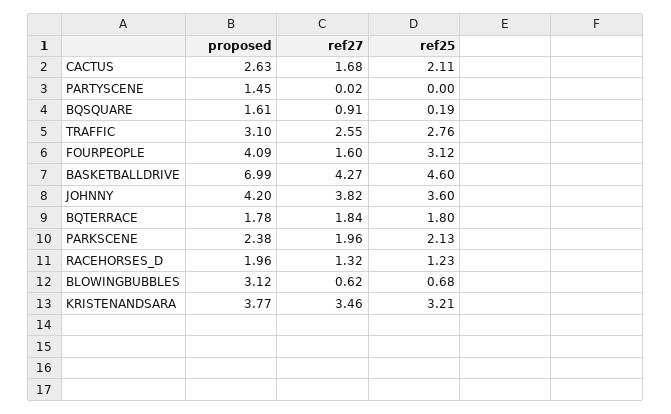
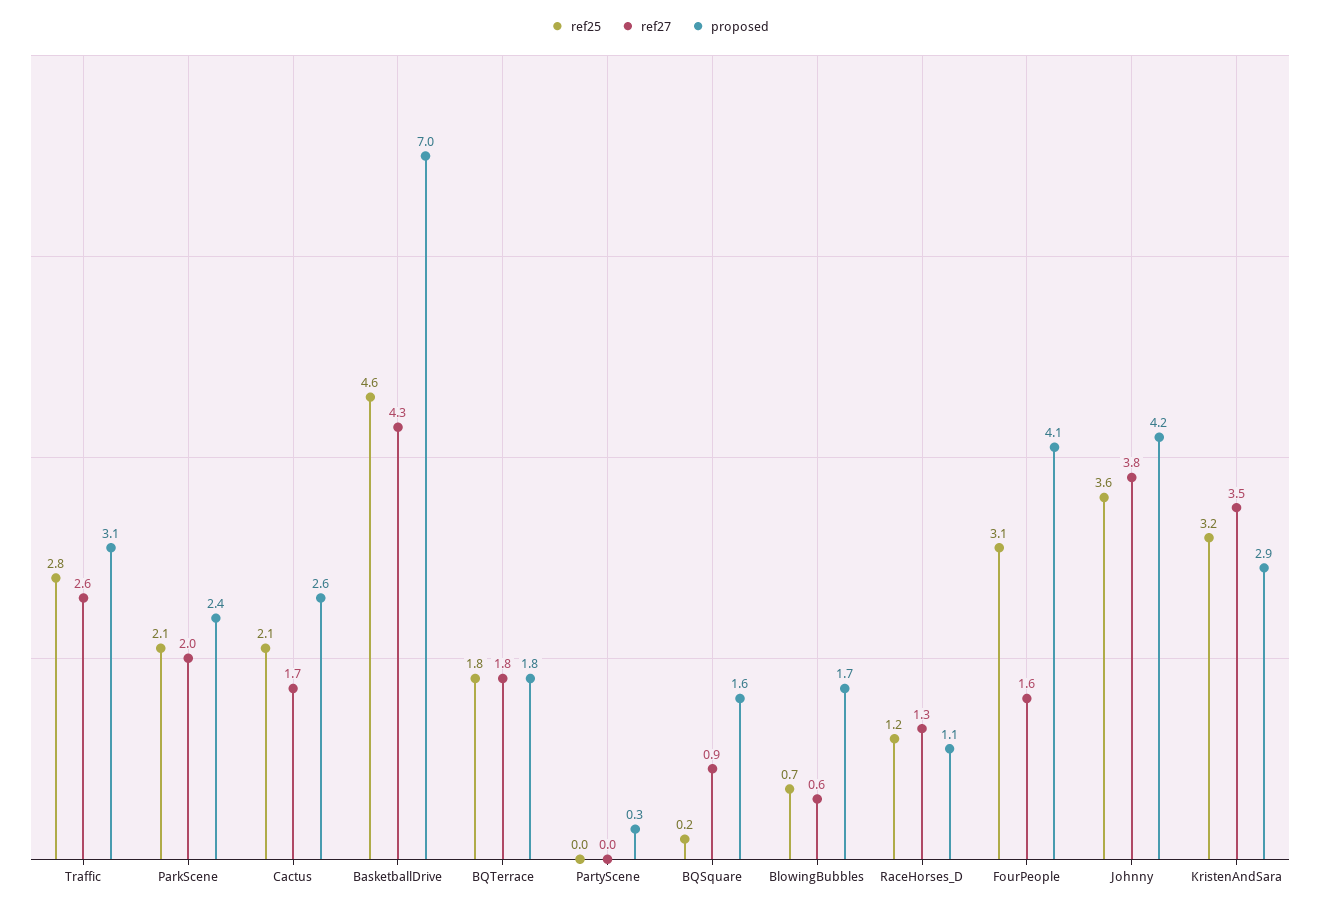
  {
    "proposed": {
      "CACTUS": 2.63,
-     "PARTYSCENE": 1.45,
+     "PARTYSCENE": 0.3,
      "BQSQUARE": 1.61,
      "TRAFFIC": 3.1,
      "FOURPEOPLE": 4.09,
      "BASKETBALLDRIVE": 6.99,
      "JOHNNY": 4.2,
      "BQTERRACE": 1.78,
      "PARKSCENE": 2.38,
-     "RACEHORSES_D": 1.96,
+     "RACEHORSES_D": 1.1,
-     "BLOWINGBUBBLES": 3.12,
+     "BLOWINGBUBBLES": 1.7,
-     "KRISTENANDSARA": 3.77
+     "KRISTENANDSARA": 2.9
    },
    "ref27": {
      "CACTUS": 1.68,
      "PARTYSCENE": 0.02,
      "BQSQUARE": 0.91,
      "TRAFFIC": 2.55,
      "FOURPEOPLE": 1.6,
      "BASKETBALLDRIVE": 4.27,
      "JOHNNY": 3.82,
      "BQTERRACE": 1.84,
      "PARKSCENE": 1.96,
      "RACEHORSES_D": 1.32,
      "BLOWINGBUBBLES": 0.62,
      "KRISTENANDSARA": 3.46
    },
    "ref25": {
      "CACTUS": 2.11,
      "PARTYSCENE": 0,
      "BQSQUARE": 0.19,
      "TRAFFIC": 2.76,
      "FOURPEOPLE": 3.12,
      "BASKETBALLDRIVE": 4.6,
      "JOHNNY": 3.6,
      "BQTERRACE": 1.8,
      "PARKSCENE": 2.13,
      "RACEHORSES_D": 1.23,
      "BLOWINGBUBBLES": 0.68,
      "KRISTENANDSARA": 3.21
    }
  }

